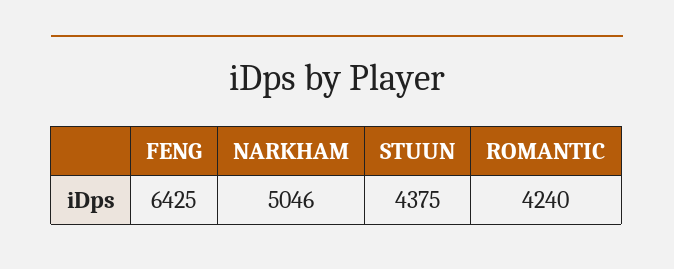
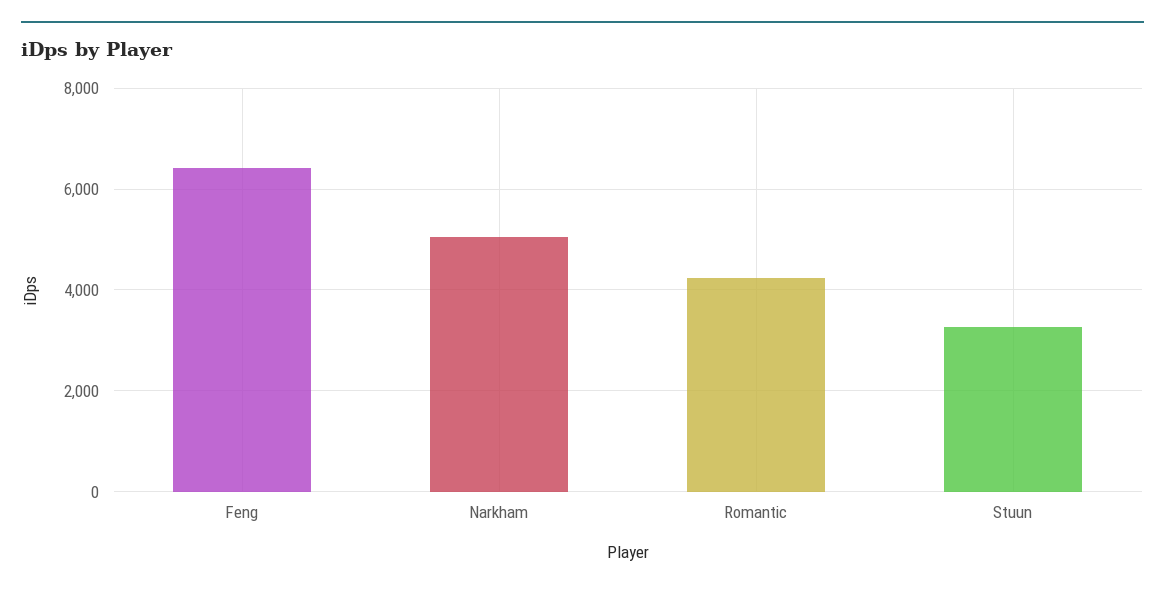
  {
    "FENG": 6425,
    "NARKHAM": 5046,
-   "STUUN": 4375,
+   "STUUN": 3200,
    "ROMANTIC": 4240
  }

